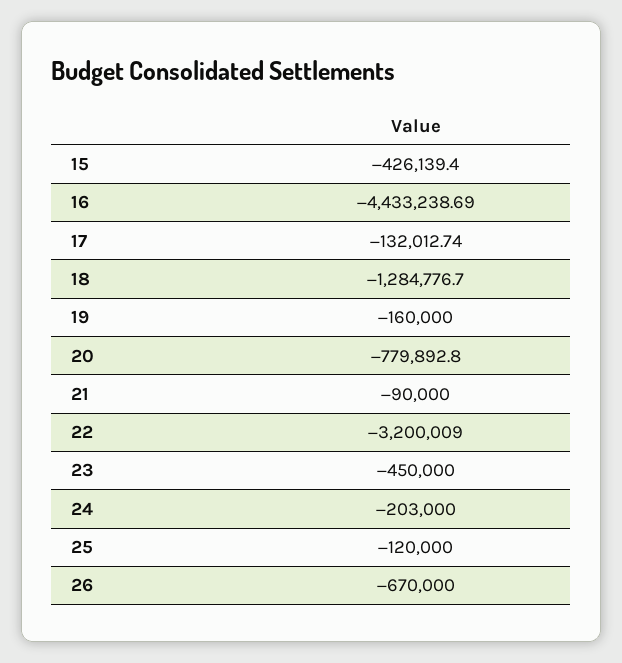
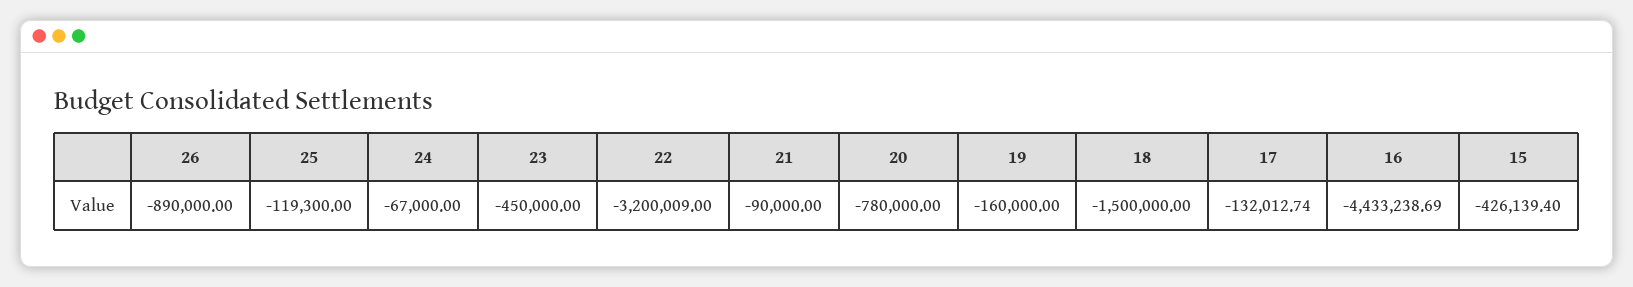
  {
    "15": -426139.4,
    "16": -4433238.69,
    "17": -132012.74,
-   "18": -1284776.7,
+   "18": -1500000,
    "19": -160000,
-   "20": -779892.8,
+   "20": -780000,
    "21": -90000,
    "22": -3200009,
    "23": -450000,
-   "24": -203000,
+   "24": -67000,
-   "25": -120000,
+   "25": -119300,
-   "26": -670000
+   "26": -890000
  }

